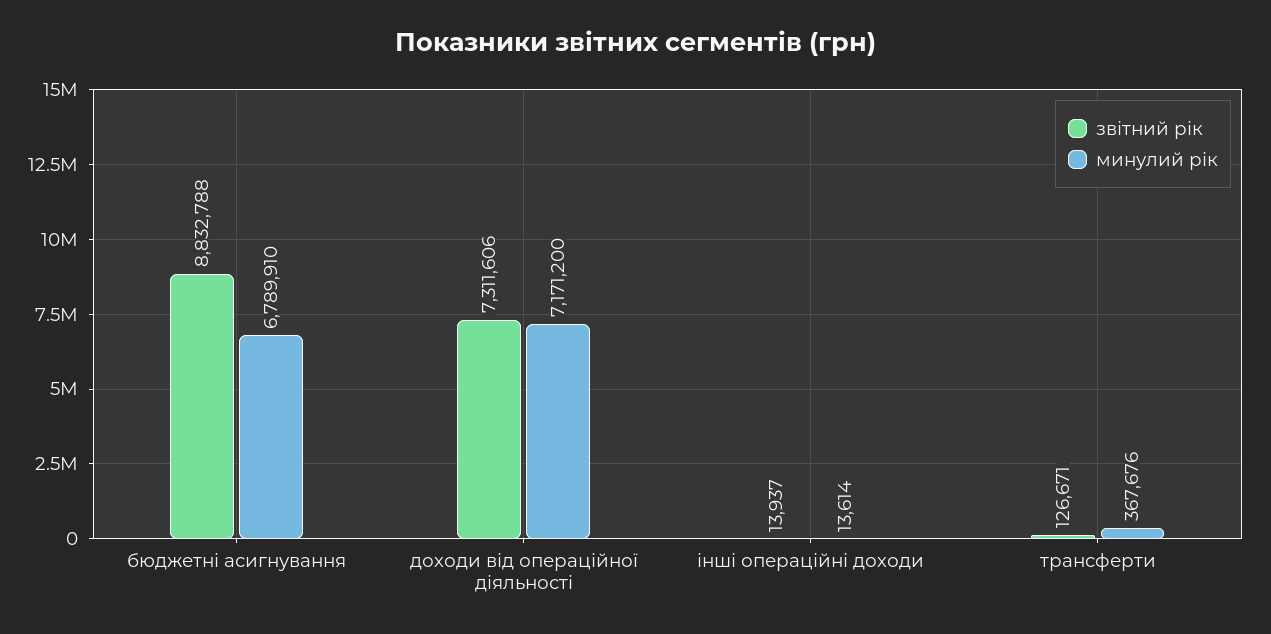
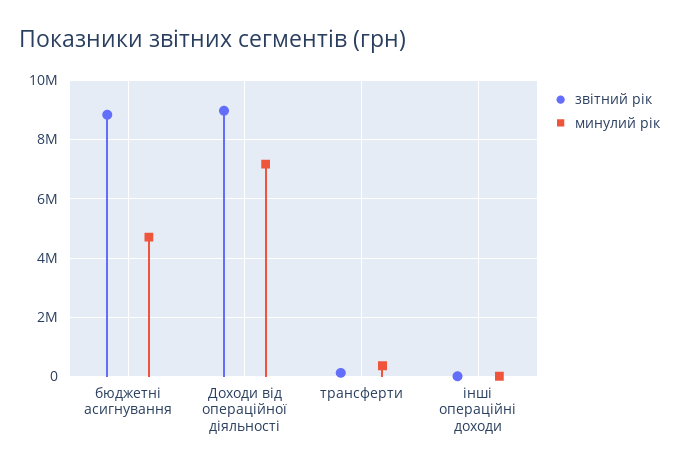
  {
    "звітний рік": {
      "бюджетні асигнування": 8832788,
-     "доходи від операційної діяльності": 7311606,
+     "доходи від операційної діяльності": 9000000,
      "інші операційні доходи": 13937,
      "трансферти": 126671
    },
    "минулий рік": {
-     "бюджетні асигнування": 6789910,
+     "бюджетні асигнування": 4750000,
      "доходи від операційної діяльності": 7171200,
      "інші операційні доходи": 13614,
      "трансферти": 367676
    }
  }

